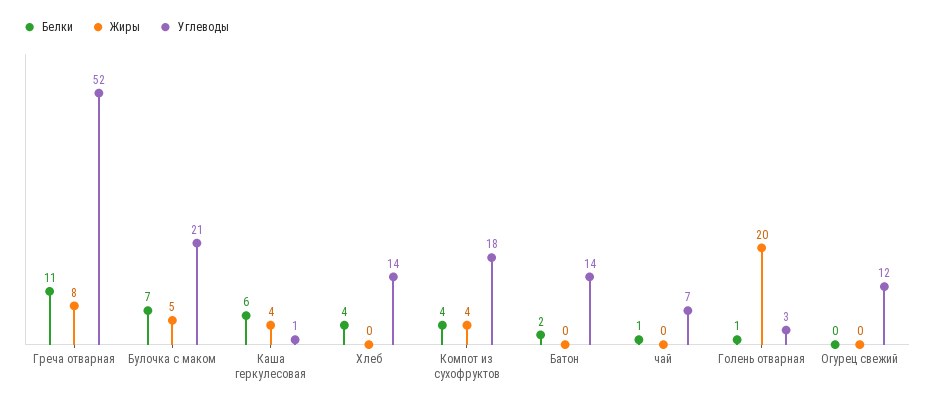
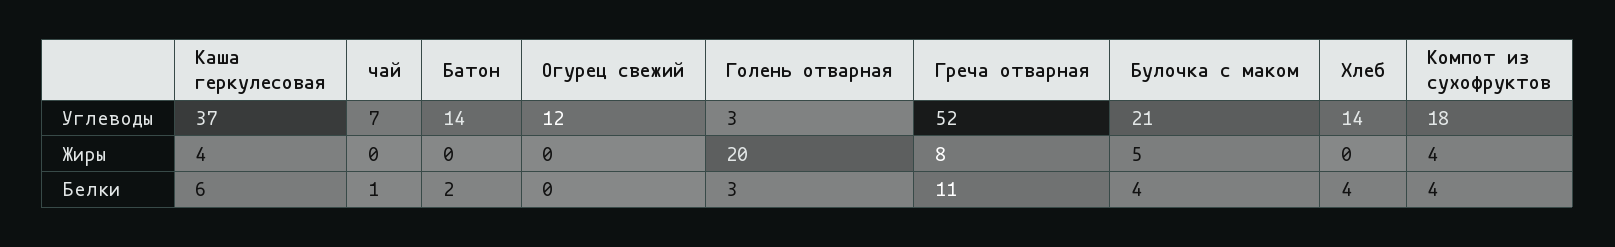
  {
    "Белки": {
      "Греча отварная": 11,
-     "Булочка с маком": 7,
+     "Булочка с маком": 4,
      "Каша геркулесовая": 6,
      "Хлеб": 4,
      "Компот из сухофруктов": 4,
      "Батон": 2,
      "чай": 1,
-     "Голень отварная": 1,
+     "Голень отварная": 3,
      "Огурец свежий": 0
    },
    "Жиры": {
      "Греча отварная": 8,
      "Булочка с маком": 5,
      "Каша геркулесовая": 4,
      "Хлеб": 0,
      "Компот из сухофруктов": 4,
      "Батон": 0,
      "чай": 0,
      "Голень отварная": 20,
      "Огурец свежий": 0
    },
    "Углеводы": {
      "Греча отварная": 52,
      "Булочка с маком": 21,
-     "Каша геркулесовая": 1,
+     "Каша геркулесовая": 37,
      "Хлеб": 14,
      "Компот из сухофруктов": 18,
      "Батон": 14,
      "чай": 7,
      "Голень отварная": 3,
      "Огурец свежий": 12
    }
  }

